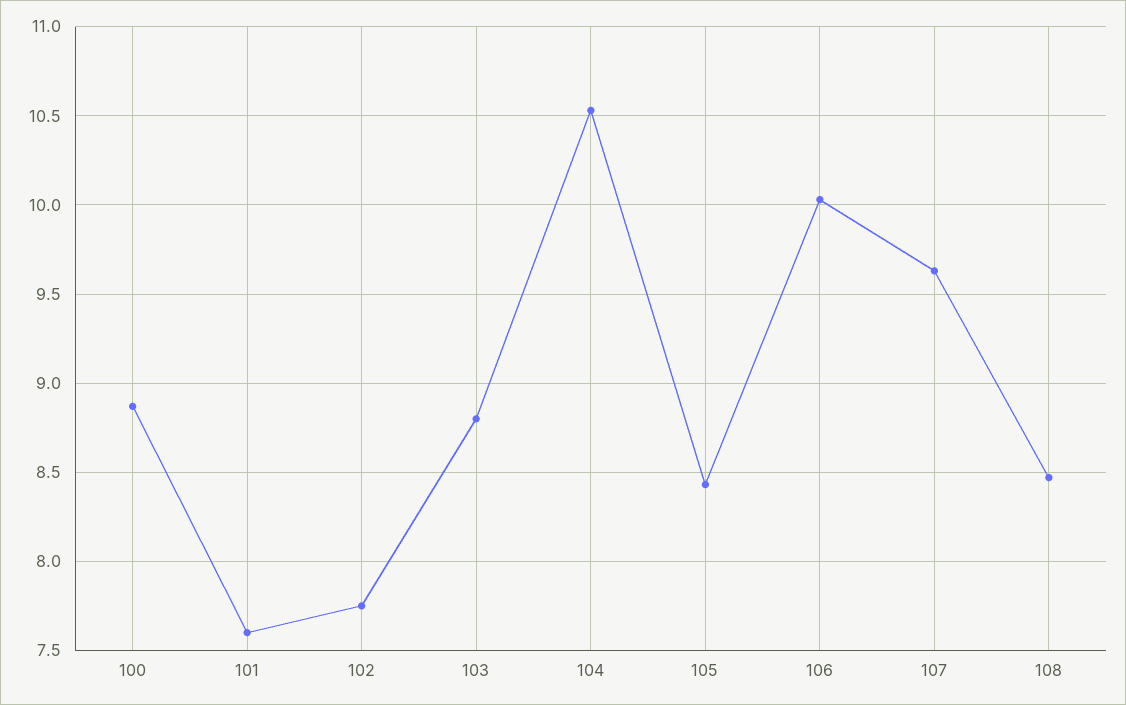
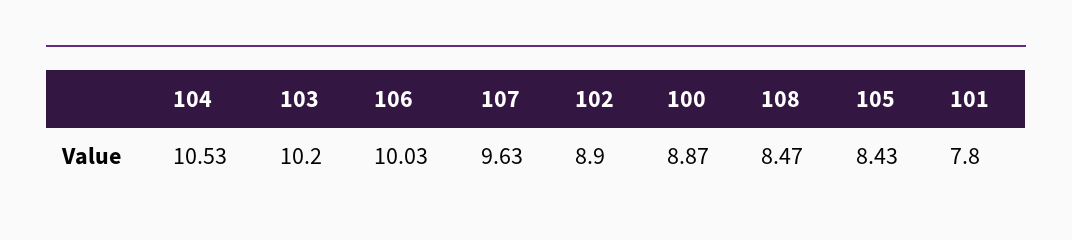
  {
    "100": 8.87,
-   "101": 7.6,
+   "101": 7.8,
-   "102": 7.75,
+   "102": 8.9,
-   "103": 8.8,
+   "103": 10.2,
    "104": 10.53,
    "105": 8.43,
    "106": 10.03,
    "107": 9.63,
    "108": 8.47
  }

